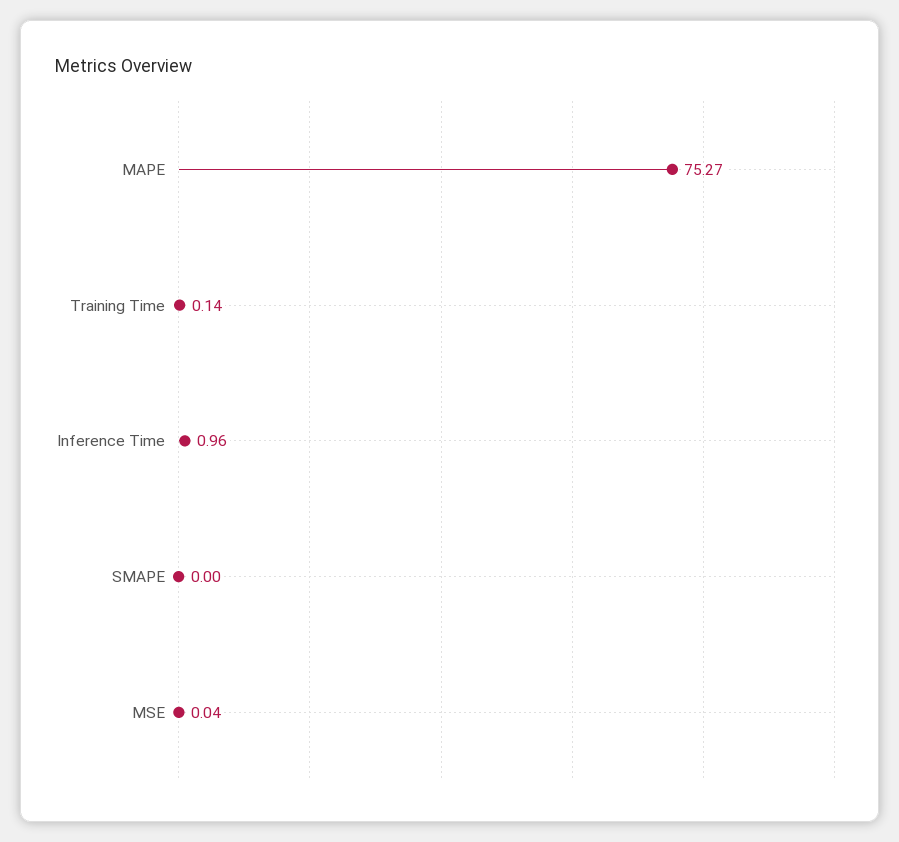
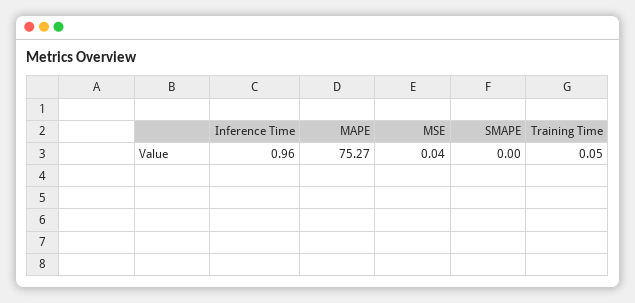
  {
    "MAPE": 75.27,
-   "Training Time": 0.14,
+   "Training Time": 0.05,
    "Inference Time": 0.96,
    "SMAPE": 0,
    "MSE": 0.04
  }

